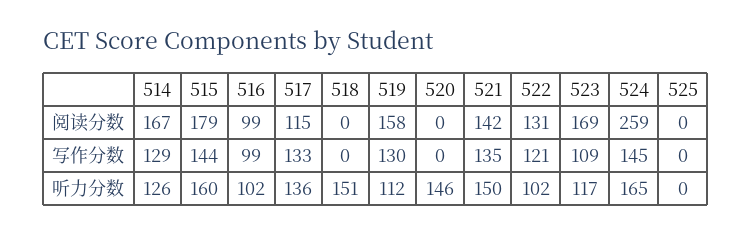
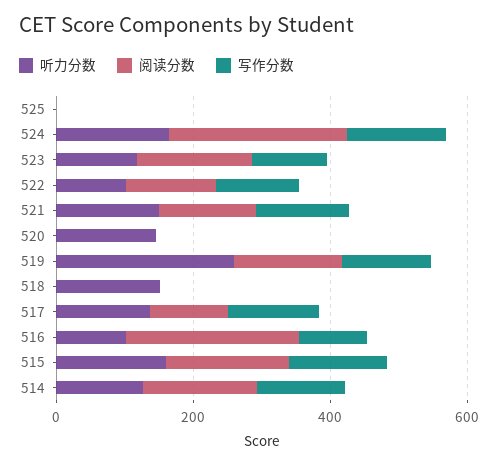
  {
    "阅读分数": {
      "514": 167,
      "515": 179,
-     "516": 99,
+     "516": 250,
      "517": 115,
      "518": 0,
      "519": 158,
      "520": 0,
      "521": 142,
      "522": 131,
      "523": 169,
      "524": 259,
      "525": 0
    },
    "写作分数": {
      "514": 129,
      "515": 144,
      "516": 99,
      "517": 133,
      "518": 0,
      "519": 130,
      "520": 0,
      "521": 135,
      "522": 121,
      "523": 109,
      "524": 145,
      "525": 0
    },
    "听力分数": {
      "514": 126,
      "515": 160,
      "516": 102,
      "517": 136,
      "518": 151,
-     "519": 112,
+     "519": 250,
      "520": 146,
      "521": 150,
      "522": 102,
      "523": 117,
      "524": 165,
      "525": 0
    }
  }

